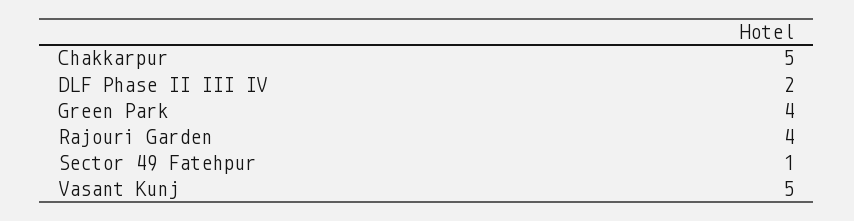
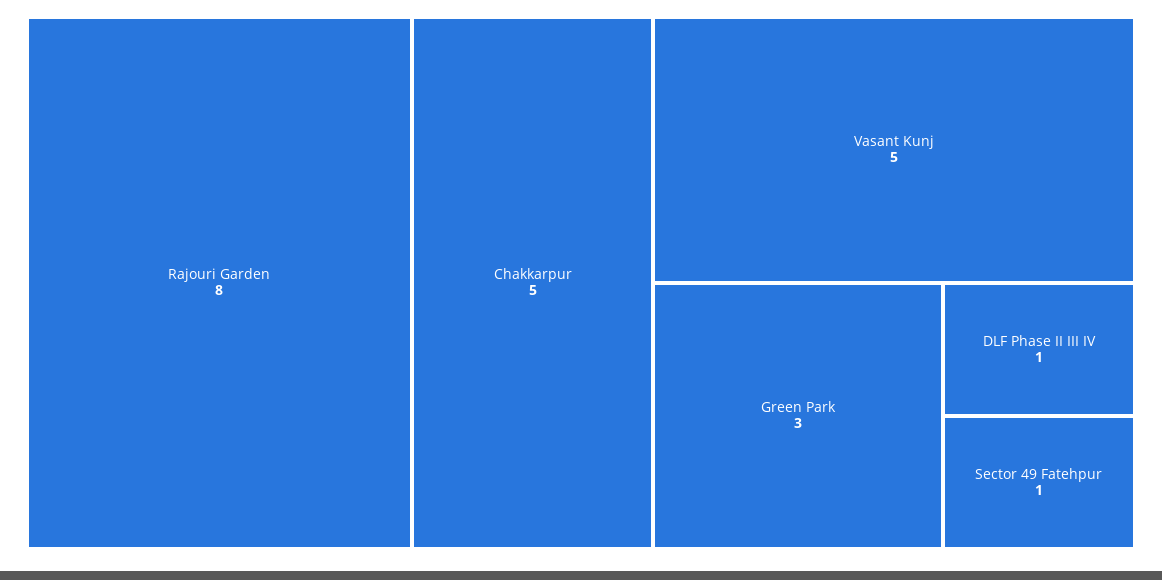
  {
    "Chakkarpur": 5,
-   "DLF Phase II III IV": 2,
+   "DLF Phase II III IV": 1,
-   "Green Park": 4,
+   "Green Park": 3,
-   "Rajouri Garden": 4,
+   "Rajouri Garden": 8,
    "Sector 49 Fatehpur": 1,
    "Vasant Kunj": 5
  }

